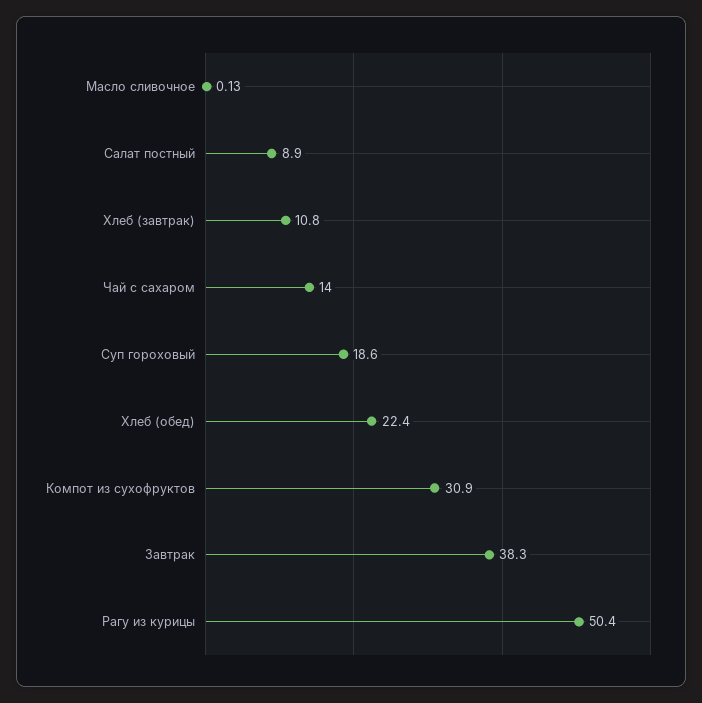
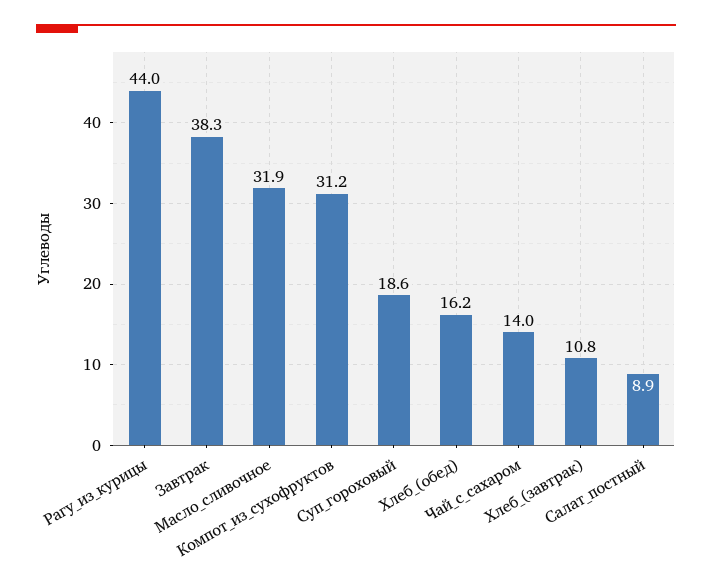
  {
-   "Масло сливочное": 0.13,
+   "Масло сливочное": 31.9,
    "Салат постный": 8.9,
    "Хлеб (завтрак)": 10.8,
    "Чай с сахаром": 14,
    "Суп гороховый": 18.6,
-   "Хлеб (обед)": 22.4,
+   "Хлеб (обед)": 16.2,
-   "Компот из сухофруктов": 30.9,
+   "Компот из сухофруктов": 31.2,
    "Завтрак": 38.3,
-   "Рагу из курицы": 50.4
+   "Рагу из курицы": 44
  }

